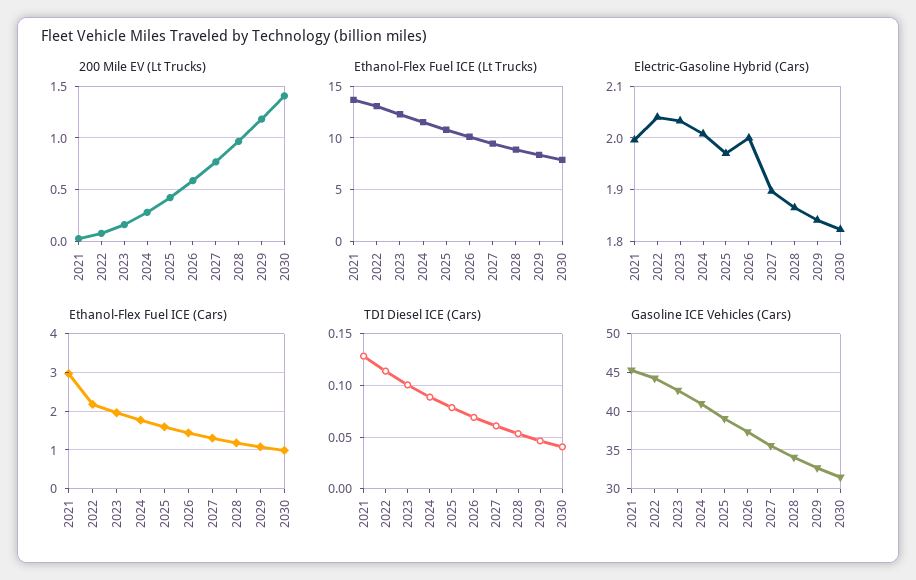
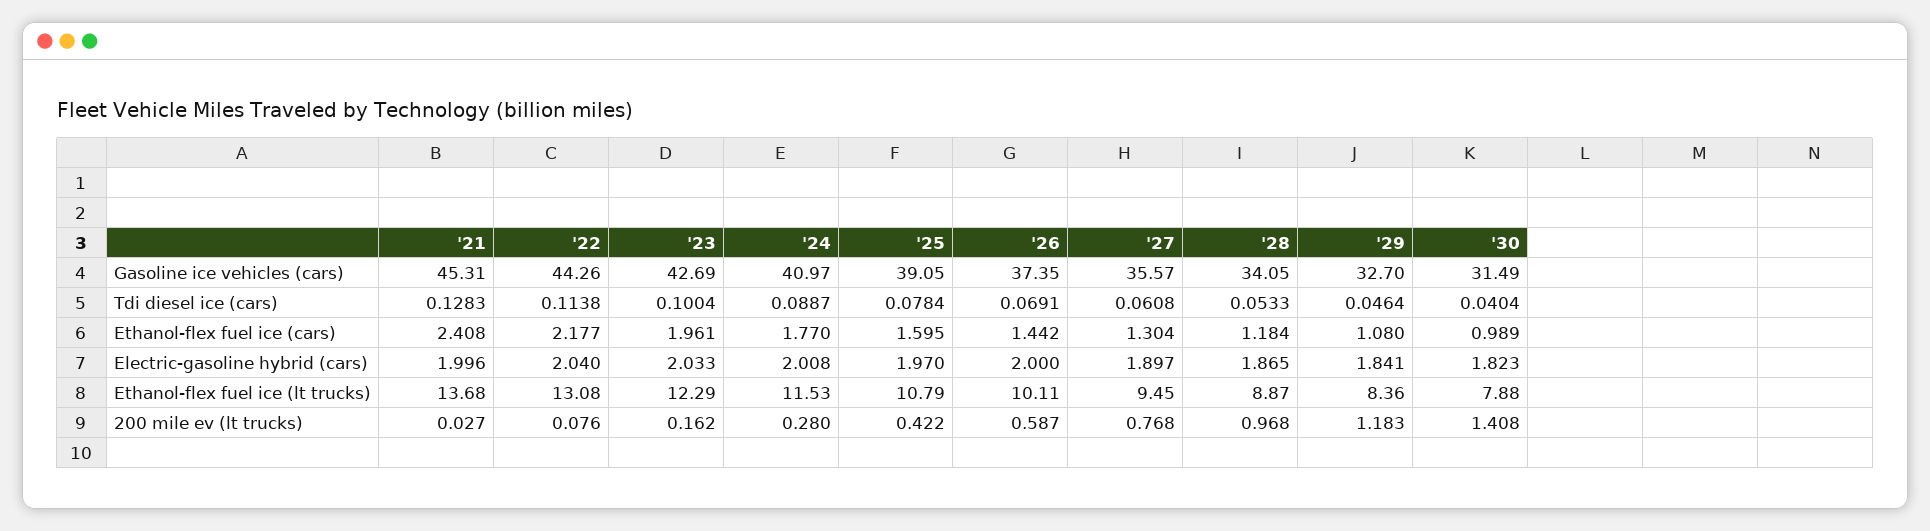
  {
    "200 Mile EV (Lt Trucks)": {
      "2021": 0.027,
      "2022": 0.076,
      "2023": 0.162,
      "2024": 0.28,
      "2025": 0.422,
      "2026": 0.587,
      "2027": 0.768,
      "2028": 0.968,
      "2029": 1.183,
      "2030": 1.408
    },
    "Ethanol-Flex Fuel ICE (Lt Trucks)": {
      "2021": 13.68,
      "2022": 13.08,
      "2023": 12.29,
      "2024": 11.53,
      "2025": 10.79,
      "2026": 10.11,
      "2027": 9.45,
      "2028": 8.87,
      "2029": 8.36,
      "2030": 7.88
    },
    "Electric-Gasoline Hybrid (Cars)": {
      "2021": 1.996,
      "2022": 2.04,
      "2023": 2.033,
      "2024": 2.008,
      "2025": 1.97,
      "2026": 2,
      "2027": 1.897,
      "2028": 1.865,
      "2029": 1.841,
      "2030": 1.823
    },
    "Ethanol-Flex Fuel ICE (Cars)": {
-     "2021": 3,
+     "2021": 2.408,
      "2022": 2.177,
      "2023": 1.961,
      "2024": 1.77,
      "2025": 1.595,
      "2026": 1.442,
      "2027": 1.304,
      "2028": 1.184,
      "2029": 1.08,
      "2030": 0.989
    },
    "TDI Diesel ICE (Cars)": {
      "2021": 0.1283,
      "2022": 0.1138,
      "2023": 0.1004,
      "2024": 0.0887,
      "2025": 0.0784,
      "2026": 0.0691,
      "2027": 0.0608,
      "2028": 0.0533,
      "2029": 0.0464,
      "2030": 0.0404
    },
    "Gasoline ICE Vehicles (Cars)": {
      "2021": 45.31,
      "2022": 44.26,
      "2023": 42.69,
      "2024": 40.97,
      "2025": 39.05,
      "2026": 37.35,
      "2027": 35.57,
      "2028": 34.05,
      "2029": 32.7,
      "2030": 31.49
    }
  }

